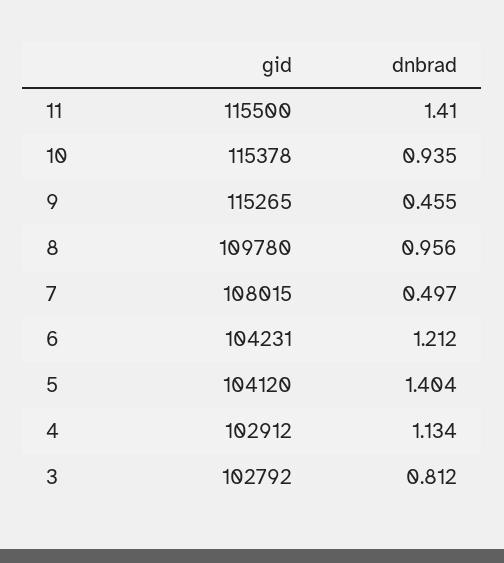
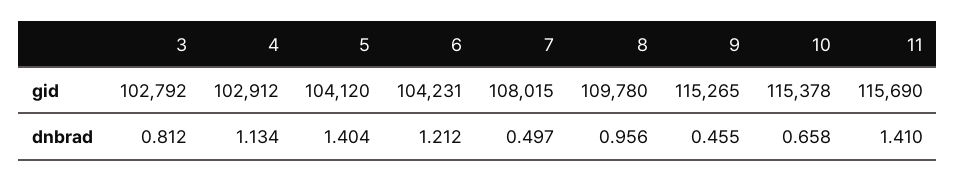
  {
    "gid": {
-     "11": 115500,
+     "11": 115690,
      "10": 115378,
      "9": 115265,
      "8": 109780,
      "7": 108015,
      "6": 104231,
      "5": 104120,
      "4": 102912,
      "3": 102792
    },
    "dnbrad": {
      "11": 1.41,
-     "10": 0.935,
+     "10": 0.658,
      "9": 0.455,
      "8": 0.956,
      "7": 0.497,
      "6": 1.212,
      "5": 1.404,
      "4": 1.134,
      "3": 0.812
    }
  }

